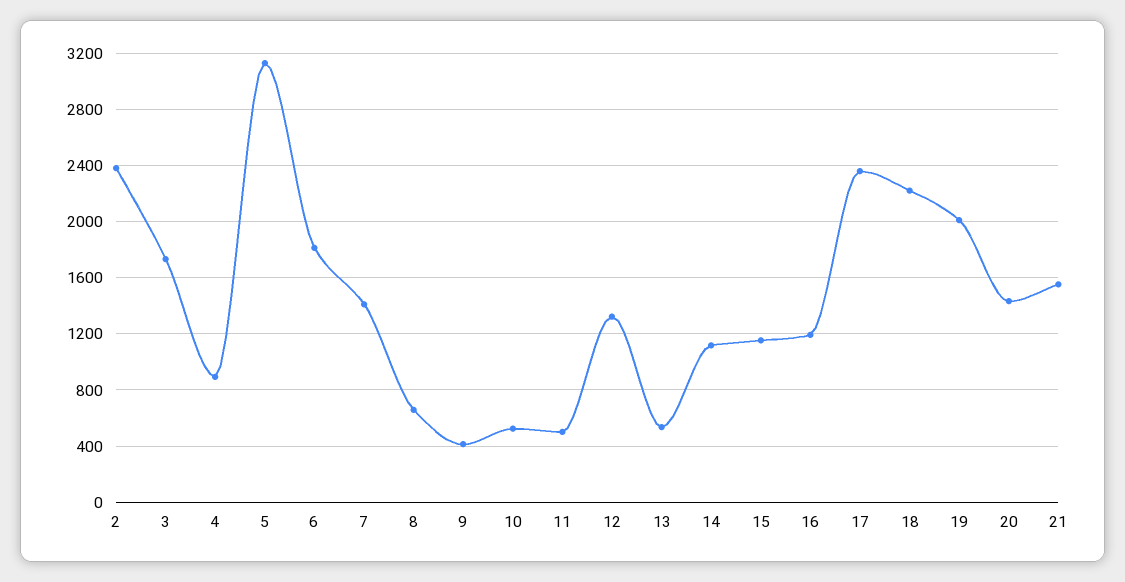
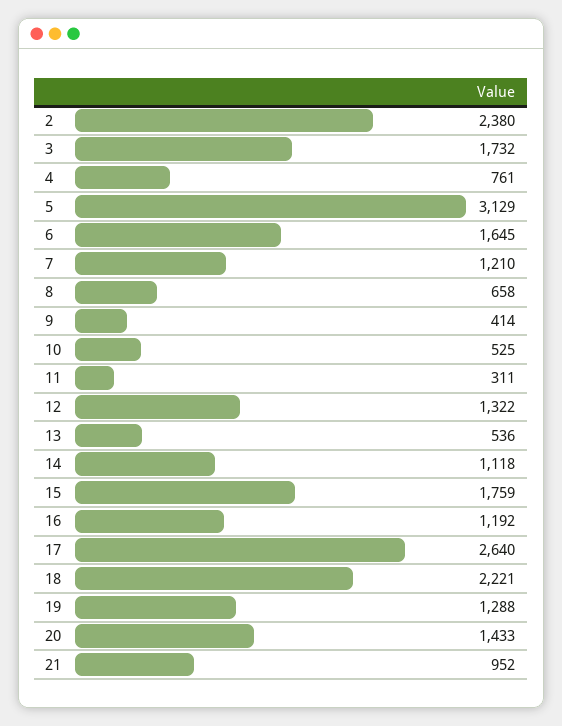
  {
    "2": 2380,
    "3": 1732,
-   "4": 900,
+   "4": 761,
    "5": 3129,
-   "6": 1800,
+   "6": 1645,
-   "7": 1400,
+   "7": 1210,
    "8": 658,
    "9": 414,
    "10": 525,
-   "11": 500,
+   "11": 311,
    "12": 1322,
    "13": 536,
    "14": 1118,
-   "15": 1150,
+   "15": 1759,
    "16": 1192,
-   "17": 2350,
+   "17": 2640,
    "18": 2221,
-   "19": 2000,
+   "19": 1288,
    "20": 1433,
-   "21": 1550
+   "21": 952
  }

